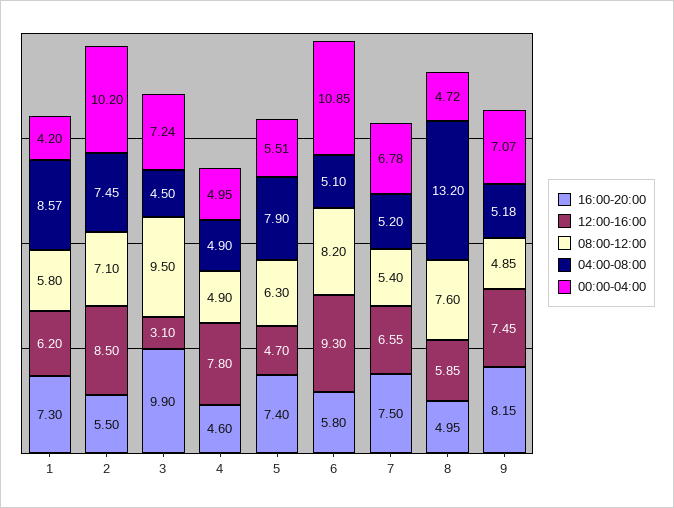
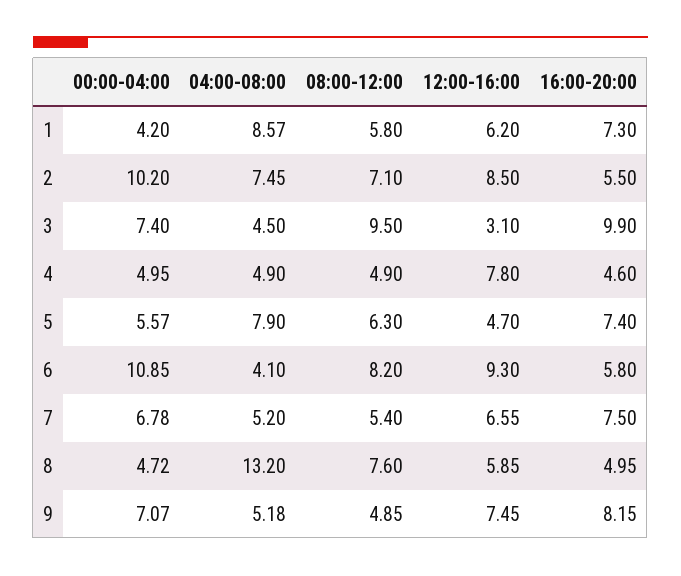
  {
    "16:00-20:00": {
      "1": 7.3,
      "2": 5.5,
      "3": 9.9,
      "4": 4.6,
      "5": 7.4,
      "6": 5.8,
      "7": 7.5,
      "8": 4.95,
      "9": 8.15
    },
    "12:00-16:00": {
      "1": 6.2,
      "2": 8.5,
      "3": 3.1,
      "4": 7.8,
      "5": 4.7,
      "6": 9.3,
      "7": 6.55,
      "8": 5.85,
      "9": 7.45
    },
    "08:00-12:00": {
      "1": 5.8,
      "2": 7.1,
      "3": 9.5,
      "4": 4.9,
      "5": 6.3,
      "6": 8.2,
      "7": 5.4,
      "8": 7.6,
      "9": 4.85
    },
    "04:00-08:00": {
      "1": 8.57,
      "2": 7.45,
      "3": 4.5,
      "4": 4.9,
      "5": 7.9,
-     "6": 5.1,
+     "6": 4.1,
      "7": 5.2,
      "8": 13.2,
      "9": 5.18
    },
    "00:00-04:00": {
      "1": 4.2,
      "2": 10.2,
-     "3": 7.24,
+     "3": 7.4,
      "4": 4.95,
-     "5": 5.51,
+     "5": 5.57,
      "6": 10.85,
      "7": 6.78,
      "8": 4.72,
      "9": 7.07
    }
  }

